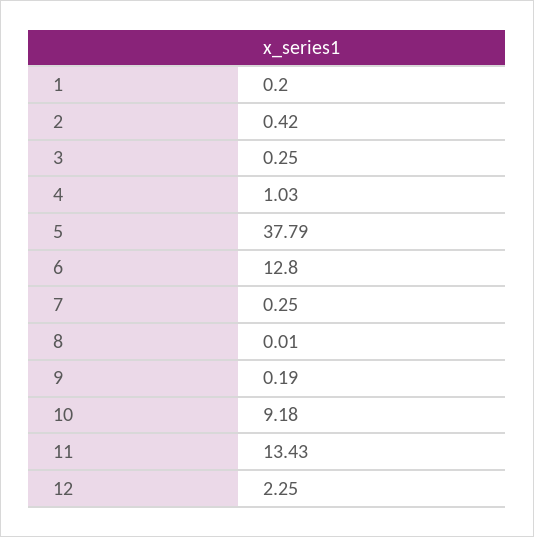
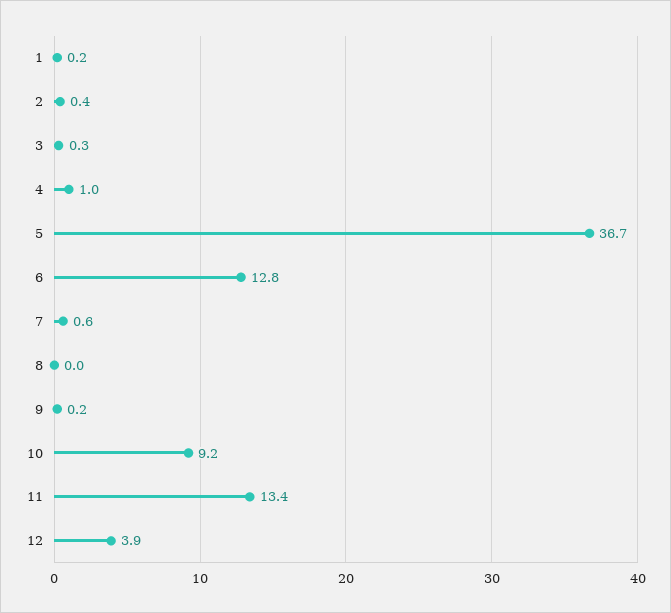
  {
    "1": 0.2,
    "2": 0.42,
    "3": 0.25,
    "4": 1.03,
-   "5": 37.79,
+   "5": 36.7,
    "6": 12.8,
-   "7": 0.25,
+   "7": 0.6,
    "8": 0.01,
    "9": 0.19,
    "10": 9.18,
    "11": 13.43,
-   "12": 2.25
+   "12": 3.9
  }

